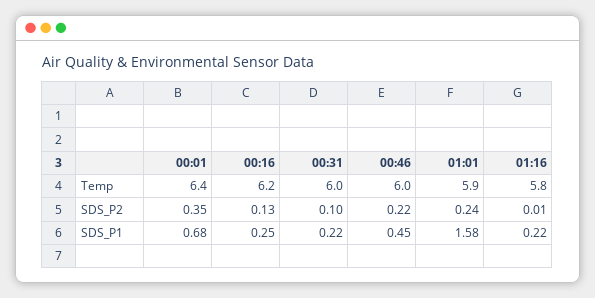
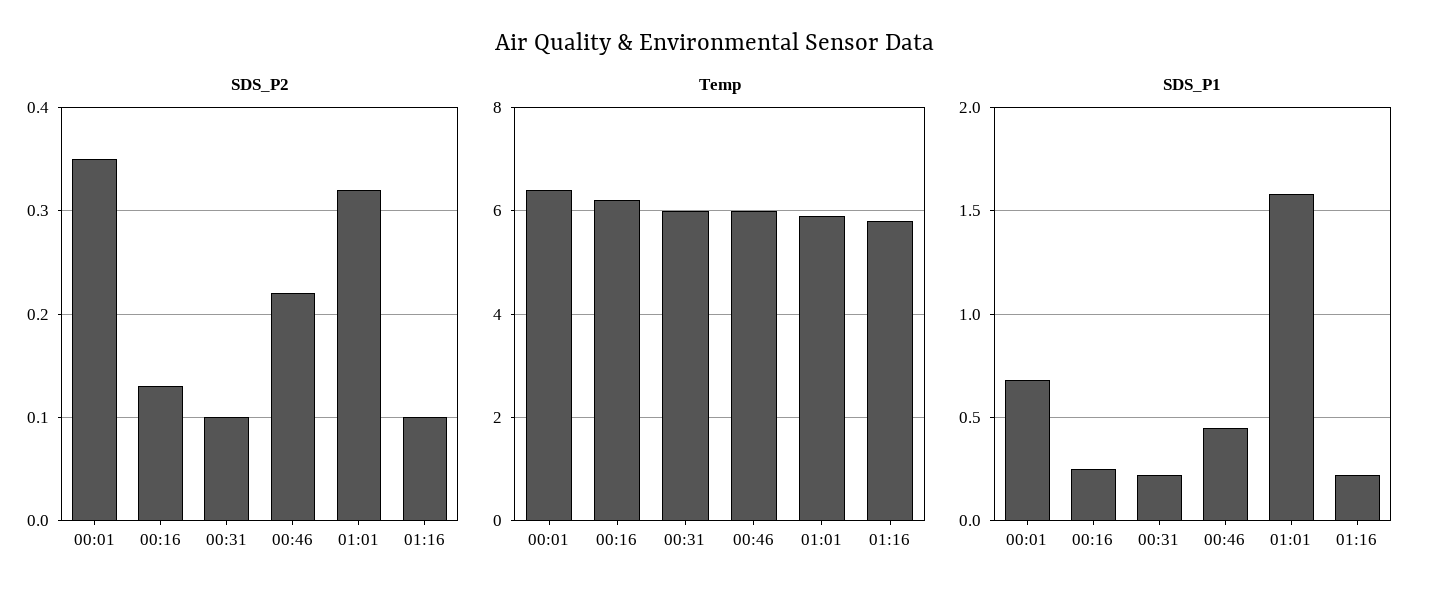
  {
    "Temp": {
      "00:01": 6.4,
      "00:16": 6.2,
      "00:31": 6,
      "00:46": 6,
      "01:01": 5.9,
      "01:16": 5.8
    },
    "SDS_P2": {
      "00:01": 0.35,
      "00:16": 0.13,
      "00:31": 0.1,
      "00:46": 0.22,
-     "01:01": 0.24,
+     "01:01": 0.32,
-     "01:16": 0.01
+     "01:16": 0.1
    },
    "SDS_P1": {
      "00:01": 0.68,
      "00:16": 0.25,
      "00:31": 0.22,
      "00:46": 0.45,
      "01:01": 1.58,
      "01:16": 0.22
    }
  }

